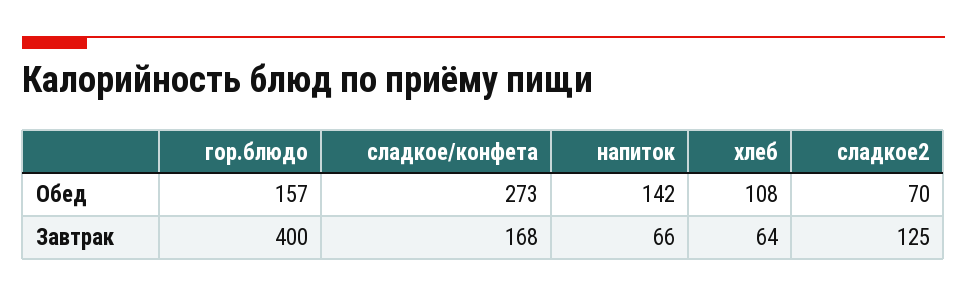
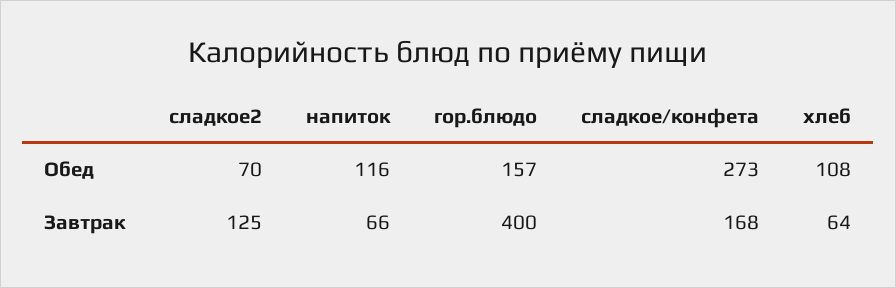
  {
    "гор.блюдо": {
      "Обед": 157,
      "Завтрак": 400
    },
    "сладкое/конфета": {
      "Обед": 273,
      "Завтрак": 168
    },
    "напиток": {
-     "Обед": 142,
+     "Обед": 116,
      "Завтрак": 66
    },
    "хлеб": {
      "Обед": 108,
      "Завтрак": 64
    },
    "сладкое2": {
      "Обед": 70,
      "Завтрак": 125
    }
  }

